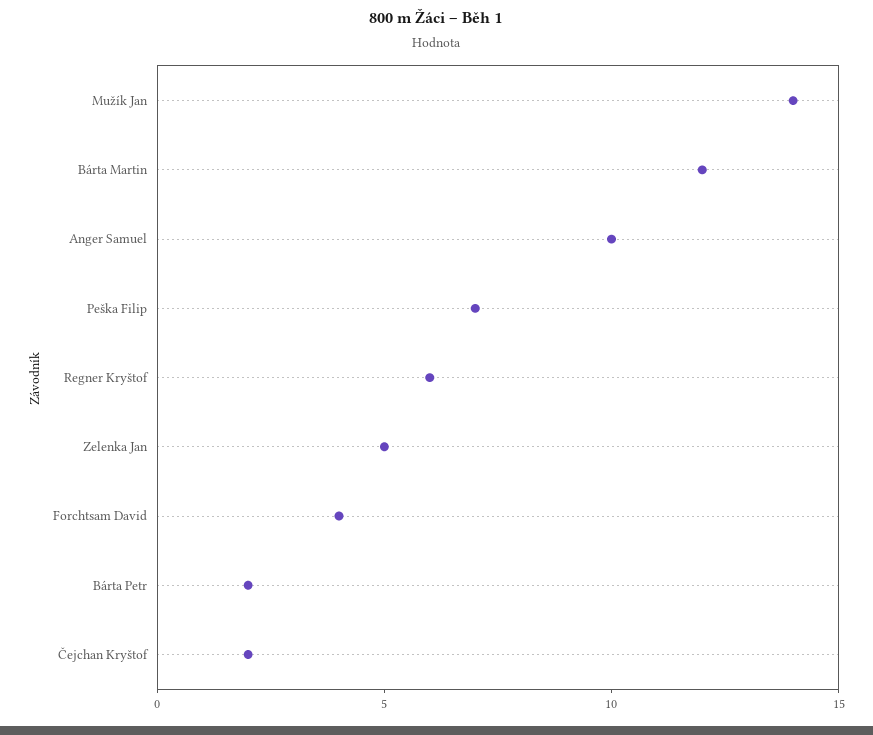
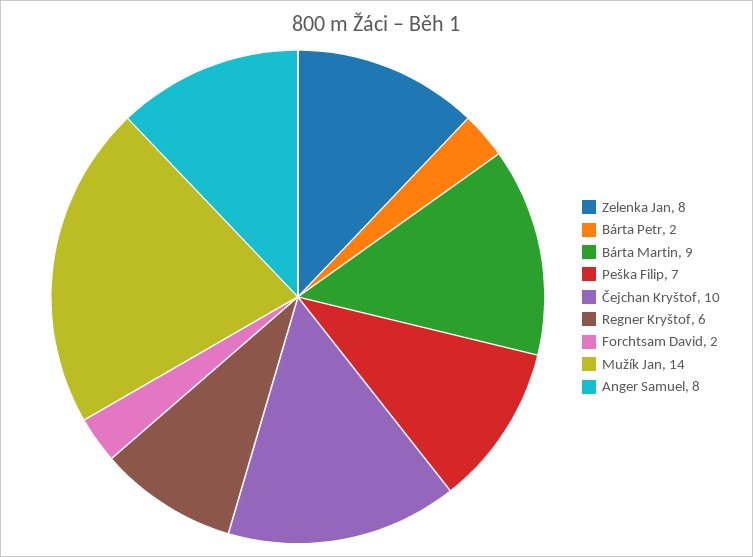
  {
    "Mužík Jan": 14,
-   "Bárta Martin": 12,
+   "Bárta Martin": 9,
-   "Anger Samuel": 10,
+   "Anger Samuel": 8,
    "Peška Filip": 7,
    "Regner Kryštof": 6,
-   "Zelenka Jan": 5,
+   "Zelenka Jan": 8,
-   "Forchtsam David": 4,
+   "Forchtsam David": 2,
    "Bárta Petr": 2,
-   "Čejchan Kryštof": 2
+   "Čejchan Kryštof": 10
  }

